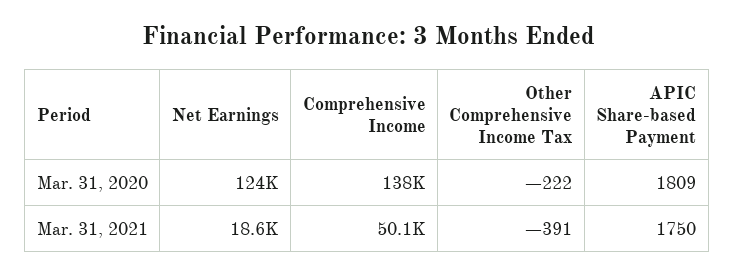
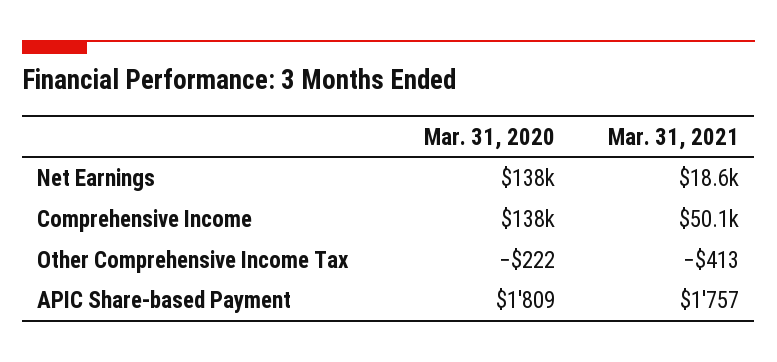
  {
    "Net Earnings": {
-     "Mar. 31, 2020": 124000,
+     "Mar. 31, 2020": 138000,
      "Mar. 31, 2021": 18600
    },
    "Comprehensive Income": {
      "Mar. 31, 2020": 138000,
      "Mar. 31, 2021": 50100
    },
    "Other Comprehensive Income Tax": {
      "Mar. 31, 2020": -222,
-     "Mar. 31, 2021": -391
+     "Mar. 31, 2021": -413
    },
    "APIC Share-based Payment": {
      "Mar. 31, 2020": 1809,
-     "Mar. 31, 2021": 1750
+     "Mar. 31, 2021": 1757
    }
  }

